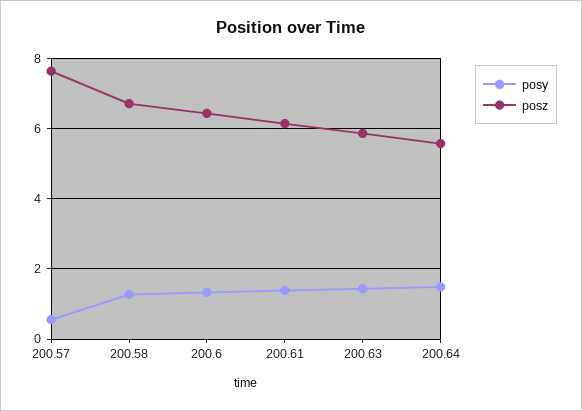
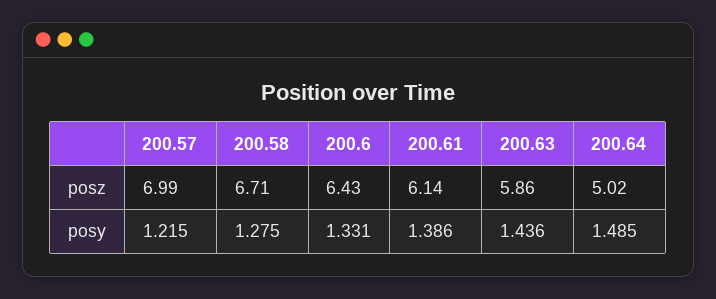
  {
    "posy": {
-     "200.57": 0.6,
+     "200.57": 1.215,
      "200.58": 1.275,
      "200.6": 1.331,
      "200.61": 1.386,
      "200.63": 1.436,
      "200.64": 1.485
    },
    "posz": {
-     "200.57": 7.6,
+     "200.57": 6.99,
      "200.58": 6.71,
      "200.6": 6.43,
      "200.61": 6.14,
      "200.63": 5.86,
-     "200.64": 5.6
+     "200.64": 5.02
    }
  }

